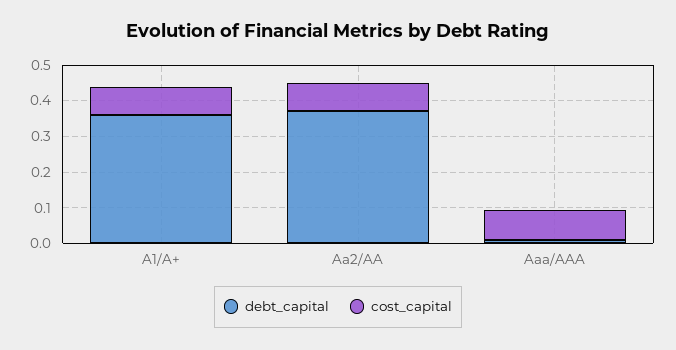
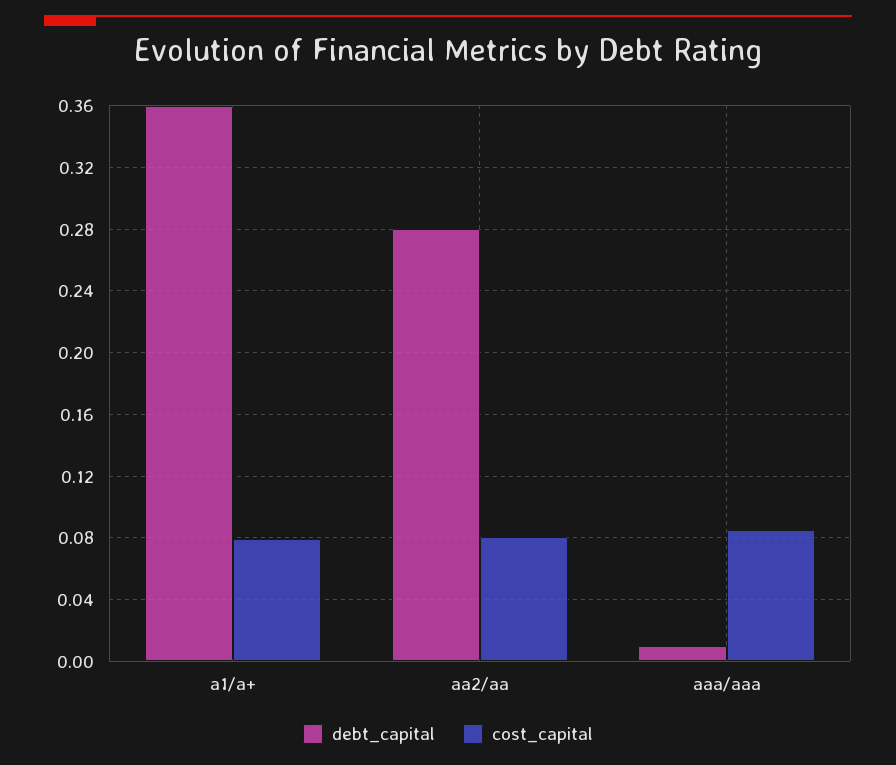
  {
    "debt_capital": {
      "A1/A+": 0.36,
-     "Aa2/AA": 0.375,
+     "Aa2/AA": 0.28,
      "Aaa/AAA": 0.01
    },
    "cost_capital": {
      "A1/A+": 0.08,
      "Aa2/AA": 0.08,
      "Aaa/AAA": 0.085
    }
  }

